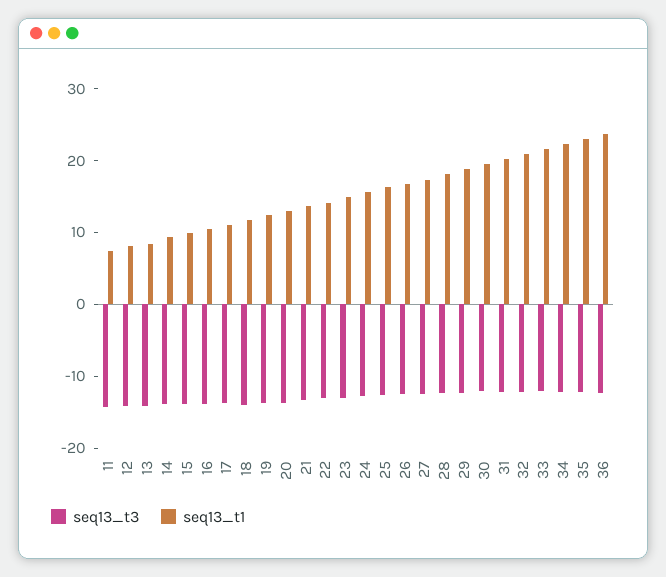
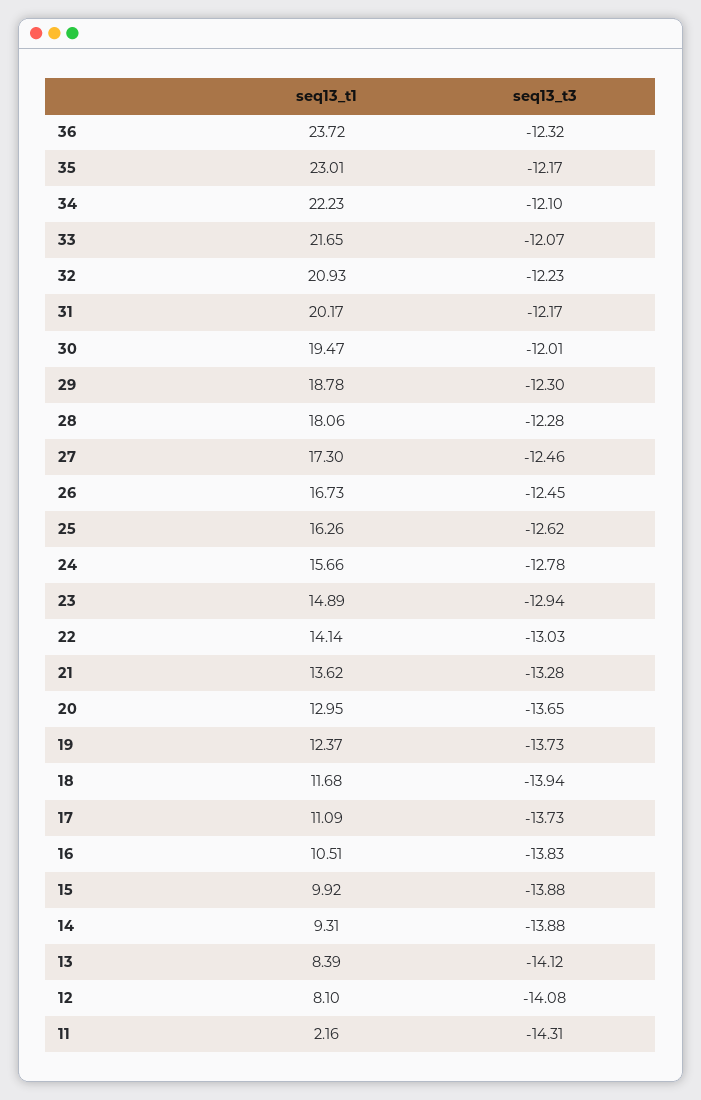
  {
    "seq13_t3": {
      "11": -14.31,
      "12": -14.08,
      "13": -14.12,
      "14": -13.88,
      "15": -13.88,
      "16": -13.83,
      "17": -13.73,
      "18": -13.94,
      "19": -13.73,
      "20": -13.65,
      "21": -13.28,
      "22": -13.03,
      "23": -12.94,
      "24": -12.78,
      "25": -12.62,
      "26": -12.45,
      "27": -12.46,
      "28": -12.28,
      "29": -12.3,
      "30": -12.01,
      "31": -12.17,
      "32": -12.23,
      "33": -12.07,
      "34": -12.1,
      "35": -12.17,
      "36": -12.32
    },
    "seq13_t1": {
-     "11": 8,
+     "11": 2.16,
      "12": 8.1,
      "13": 8.39,
      "14": 9.31,
      "15": 9.92,
      "16": 10.51,
      "17": 11.09,
      "18": 11.68,
      "19": 12.37,
      "20": 12.95,
      "21": 13.62,
      "22": 14.14,
      "23": 14.89,
      "24": 15.66,
      "25": 16.26,
      "26": 16.73,
      "27": 17.3,
      "28": 18.06,
      "29": 18.78,
      "30": 19.47,
      "31": 20.17,
      "32": 20.93,
      "33": 21.65,
      "34": 22.23,
      "35": 23.01,
      "36": 23.72
    }
  }

